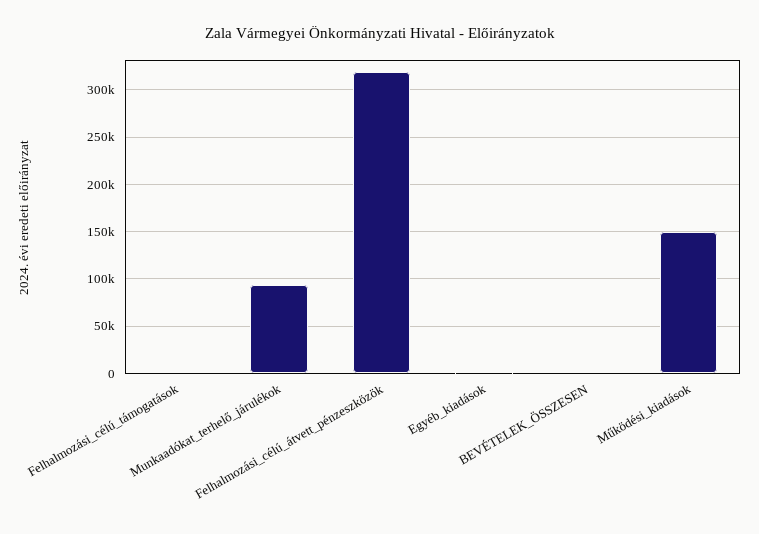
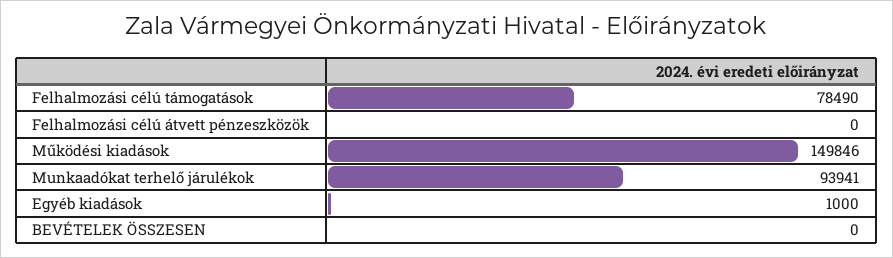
  {
-   "Felhalmozási_célú_támogatások": 0,
+   "Felhalmozási_célú_támogatások": 78490,
    "Munkaadókat_terhelő_járulékok": 93941,
-   "Felhalmozási_célú_átvett_pénzeszközök": 320000,
+   "Felhalmozási_célú_átvett_pénzeszközök": 0,
    "Egyéb_kiadások": 1000,
    "BEVÉTELEK_ÖSSZESEN": 0,
    "Működési_kiadások": 149846
  }

